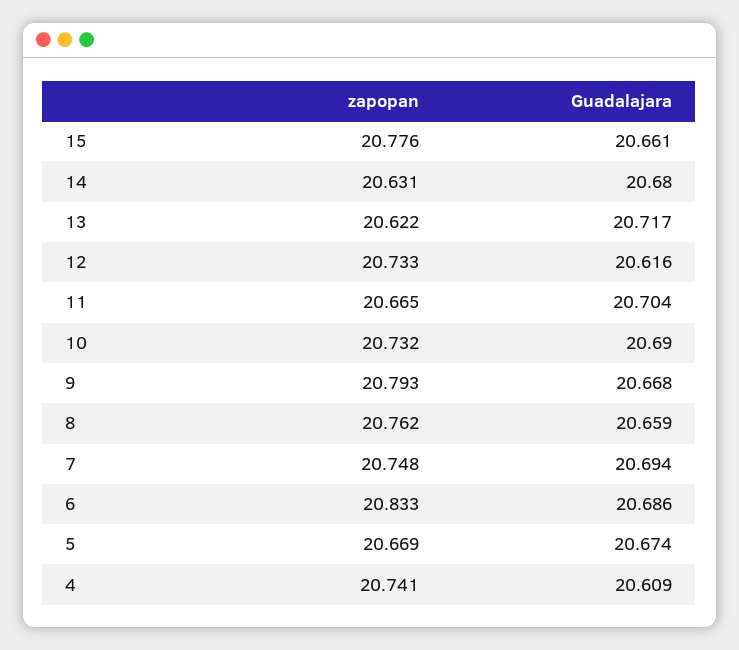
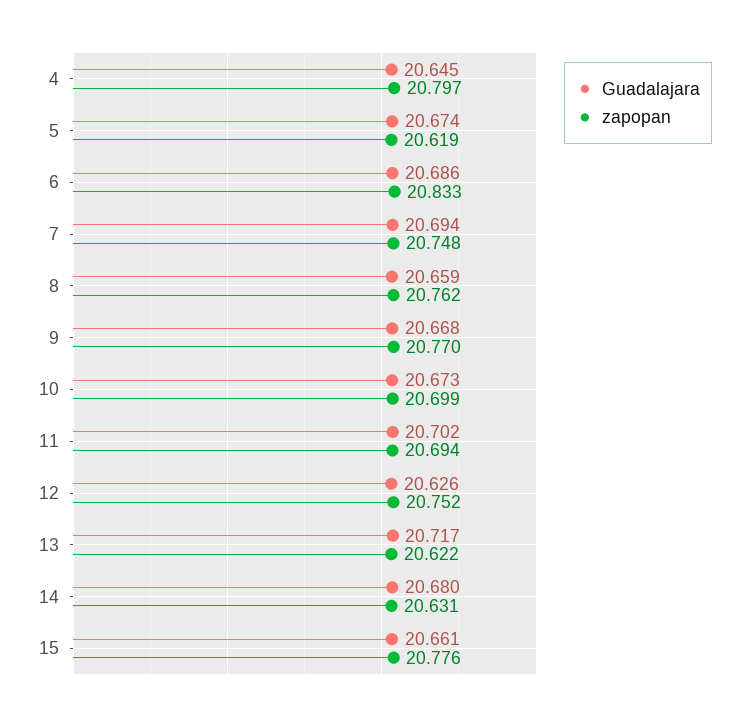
  {
    "zapopan": {
      "15": 20.776,
      "14": 20.631,
      "13": 20.622,
-     "12": 20.733,
+     "12": 20.752,
-     "11": 20.665,
+     "11": 20.694,
-     "10": 20.732,
+     "10": 20.699,
-     "9": 20.793,
+     "9": 20.77,
      "8": 20.762,
      "7": 20.748,
      "6": 20.833,
-     "5": 20.669,
+     "5": 20.619,
-     "4": 20.741
+     "4": 20.797
    },
    "Guadalajara": {
      "15": 20.661,
      "14": 20.68,
      "13": 20.717,
-     "12": 20.616,
+     "12": 20.626,
-     "11": 20.704,
+     "11": 20.702,
-     "10": 20.69,
+     "10": 20.673,
      "9": 20.668,
      "8": 20.659,
      "7": 20.694,
      "6": 20.686,
      "5": 20.674,
-     "4": 20.609
+     "4": 20.645
    }
  }

